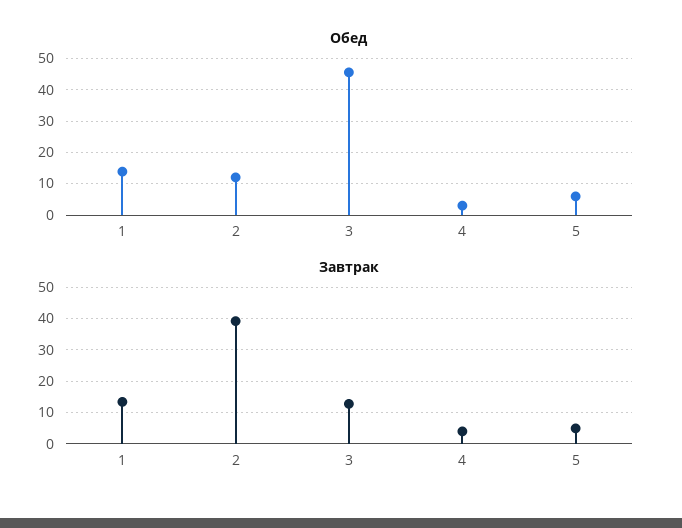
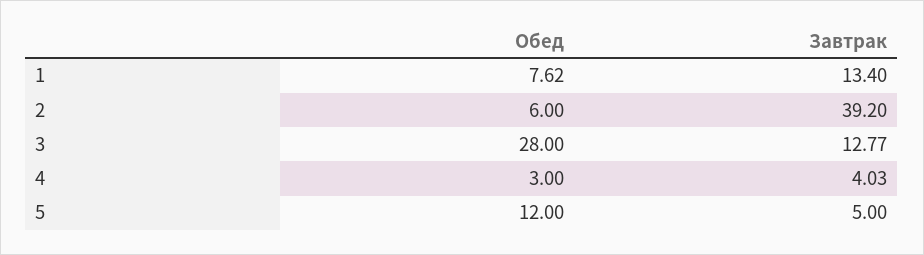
  {
    "Обед": {
-     "1": 14,
+     "1": 7.62,
-     "2": 12,
+     "2": 6,
-     "3": 46,
+     "3": 28,
      "4": 3,
-     "5": 6
+     "5": 12
    },
    "Завтрак": {
      "1": 13.4,
      "2": 39.2,
      "3": 12.77,
      "4": 4.03,
      "5": 5
    }
  }

